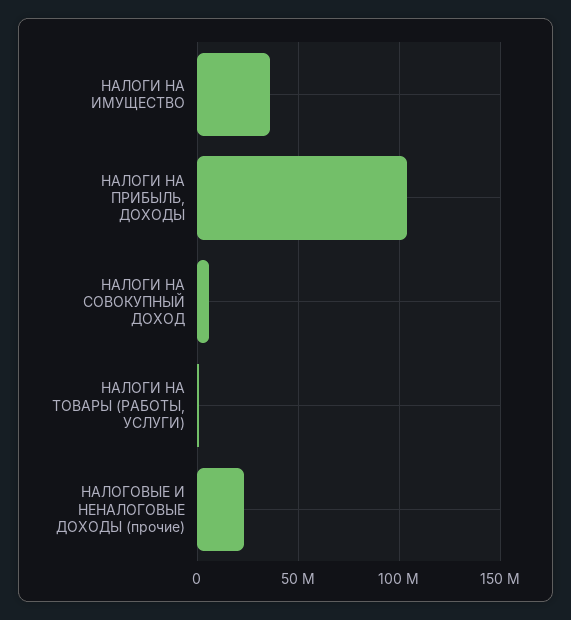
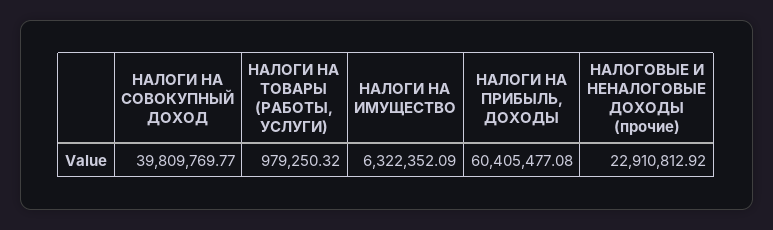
  {
-   "НАЛОГИ НА ИМУЩЕСТВО": 35000000,
+   "НАЛОГИ НА ИМУЩЕСТВО": 6322352.09,
-   "НАЛОГИ НА ПРИБЫЛЬ, ДОХОДЫ": 105000000,
+   "НАЛОГИ НА ПРИБЫЛЬ, ДОХОДЫ": 60405477.08,
-   "НАЛОГИ НА СОВОКУПНЫЙ ДОХОД": 5000000,
+   "НАЛОГИ НА СОВОКУПНЫЙ ДОХОД": 39809769.77,
    "НАЛОГИ НА ТОВАРЫ (РАБОТЫ, УСЛУГИ)": 979250.32,
    "НАЛОГОВЫЕ И НЕНАЛОГОВЫЕ ДОХОДЫ (прочие)": 22910812.92
  }

